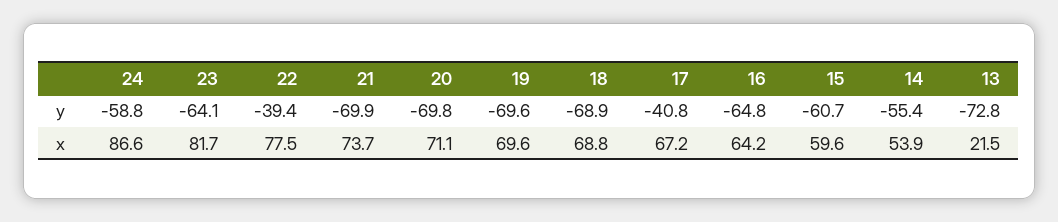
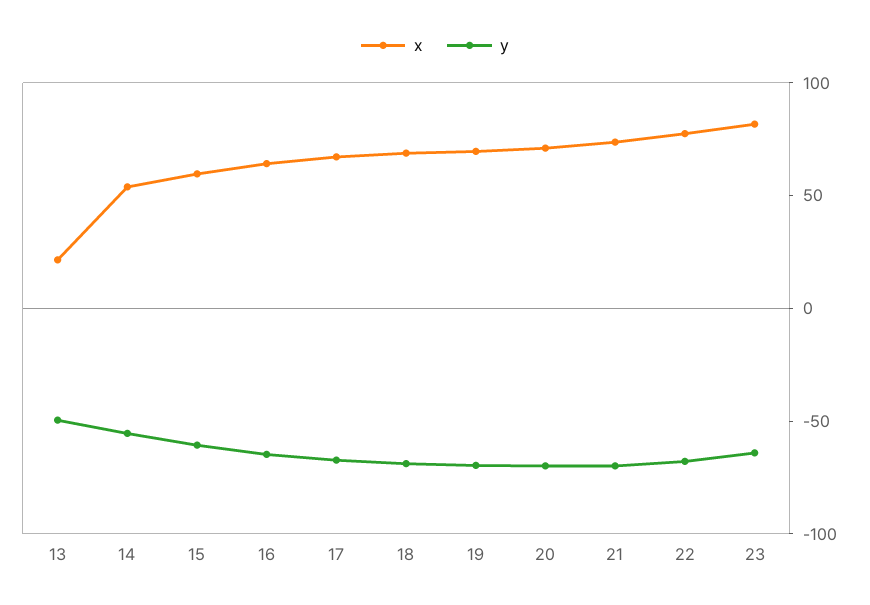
  {
    "y": {
-     "24": -58.8,
      "23": -64.1,
-     "22": -39.4,
+     "22": -70,
      "21": -69.9,
      "20": -69.8,
      "19": -69.6,
      "18": -68.9,
-     "17": -40.8,
+     "17": -70,
      "16": -64.8,
      "15": -60.7,
      "14": -55.4,
-     "13": -72.8
+     "13": -50
    },
    "x": {
-     "24": 86.6,
      "23": 81.7,
      "22": 77.5,
      "21": 73.7,
      "20": 71.1,
      "19": 69.6,
      "18": 68.8,
      "17": 67.2,
      "16": 64.2,
      "15": 59.6,
      "14": 53.9,
      "13": 21.5
    }
  }

